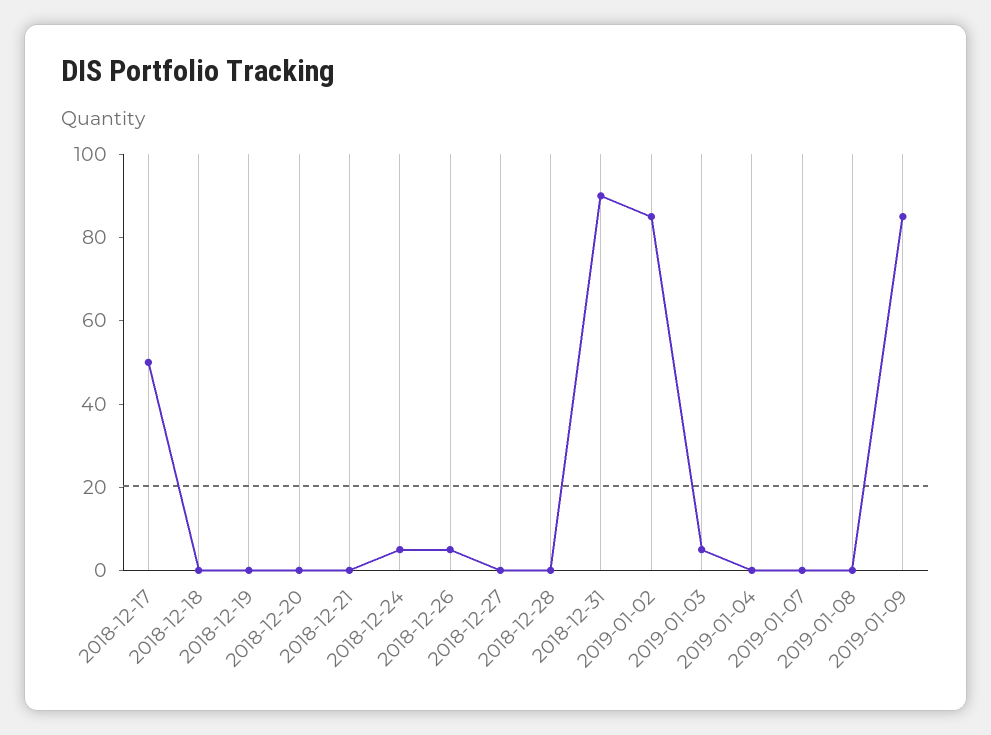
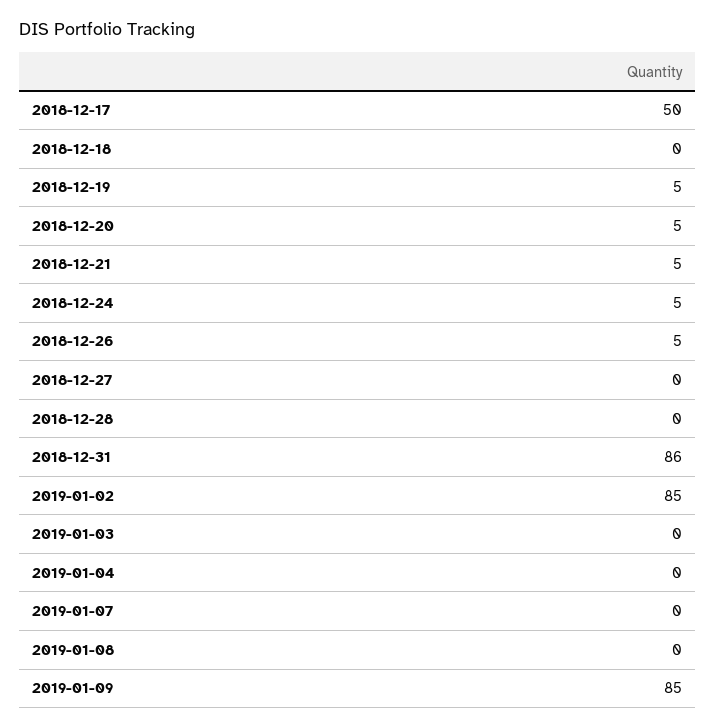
  {
    "2018-12-17": 50,
    "2018-12-18": 0,
-   "2018-12-19": 0,
+   "2018-12-19": 5,
-   "2018-12-20": 0,
+   "2018-12-20": 5,
-   "2018-12-21": 0,
+   "2018-12-21": 5,
    "2018-12-24": 5,
    "2018-12-26": 5,
    "2018-12-27": 0,
    "2018-12-28": 0,
-   "2018-12-31": 90,
+   "2018-12-31": 86,
    "2019-01-02": 85,
-   "2019-01-03": 5,
+   "2019-01-03": 0,
    "2019-01-04": 0,
    "2019-01-07": 0,
    "2019-01-08": 0,
    "2019-01-09": 85
  }

